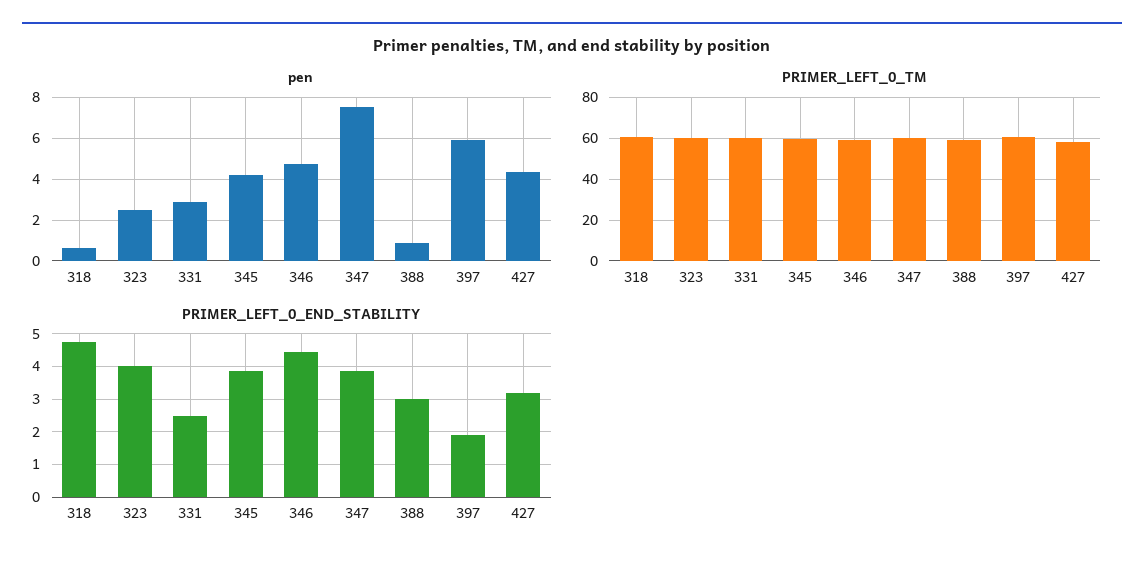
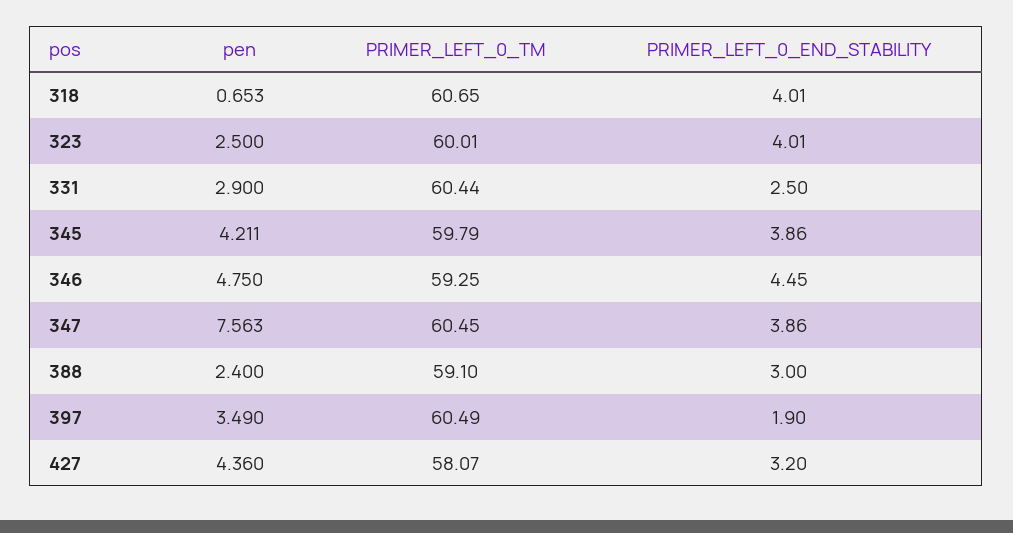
  {
    "pen": {
      "318": 0.653,
      "323": 2.5,
      "331": 2.9,
      "345": 4.211,
      "346": 4.75,
      "347": 7.563,
-     "388": 1,
+     "388": 2.4,
-     "397": 6,
+     "397": 3.49,
      "427": 4.36
    },
    "PRIMER_LEFT_0_TM": {
      "318": 60.65,
      "323": 60.01,
      "331": 60.44,
      "345": 59.79,
      "346": 59.25,
      "347": 60.45,
      "388": 59.1,
      "397": 60.49,
      "427": 58.07
    },
    "PRIMER_LEFT_0_END_STABILITY": {
-     "318": 4.8,
+     "318": 4.01,
      "323": 4.01,
      "331": 2.5,
      "345": 3.86,
      "346": 4.45,
      "347": 3.86,
      "388": 3,
      "397": 1.9,
      "427": 3.2
    }
  }

